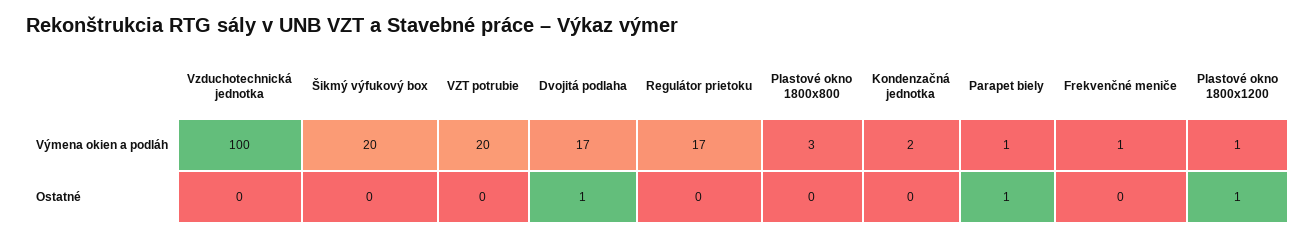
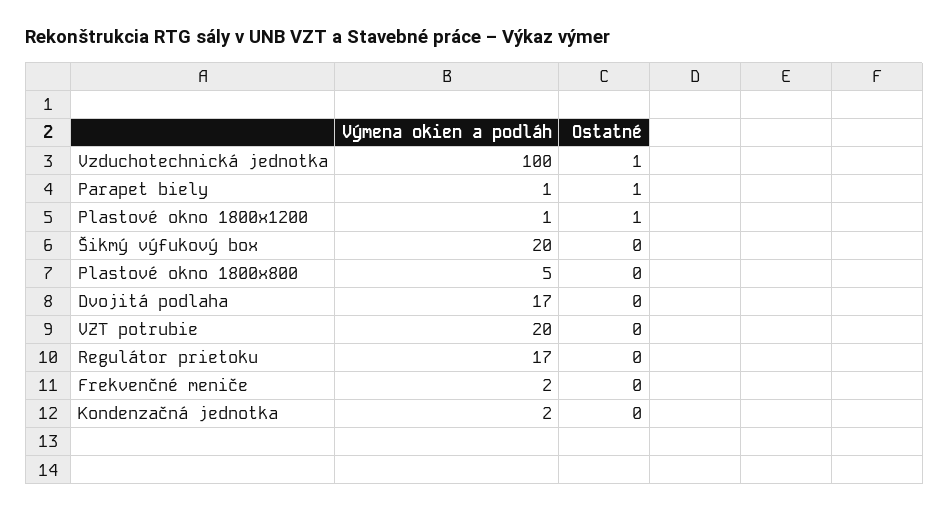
  {
    "Vzduchotechnická jednotka": {
      "Výmena okien a podláh": 100,
-     "Ostatné": 0
+     "Ostatné": 1
    },
    "Šikmý výfukový box": {
      "Výmena okien a podláh": 20,
      "Ostatné": 0
    },
    "VZT potrubie": {
      "Výmena okien a podláh": 20,
      "Ostatné": 0
    },
    "Dvojitá podlaha": {
      "Výmena okien a podláh": 17,
-     "Ostatné": 1
+     "Ostatné": 0
    },
    "Regulátor prietoku": {
      "Výmena okien a podláh": 17,
      "Ostatné": 0
    },
    "Plastové okno 1800x800": {
-     "Výmena okien a podláh": 3,
+     "Výmena okien a podláh": 5,
      "Ostatné": 0
    },
    "Kondenzačná jednotka": {
      "Výmena okien a podláh": 2,
      "Ostatné": 0
    },
    "Parapet biely": {
      "Výmena okien a podláh": 1,
      "Ostatné": 1
    },
    "Frekvenčné meniče": {
-     "Výmena okien a podláh": 1,
+     "Výmena okien a podláh": 2,
      "Ostatné": 0
    },
    "Plastové okno 1800x1200": {
      "Výmena okien a podláh": 1,
      "Ostatné": 1
    }
  }

